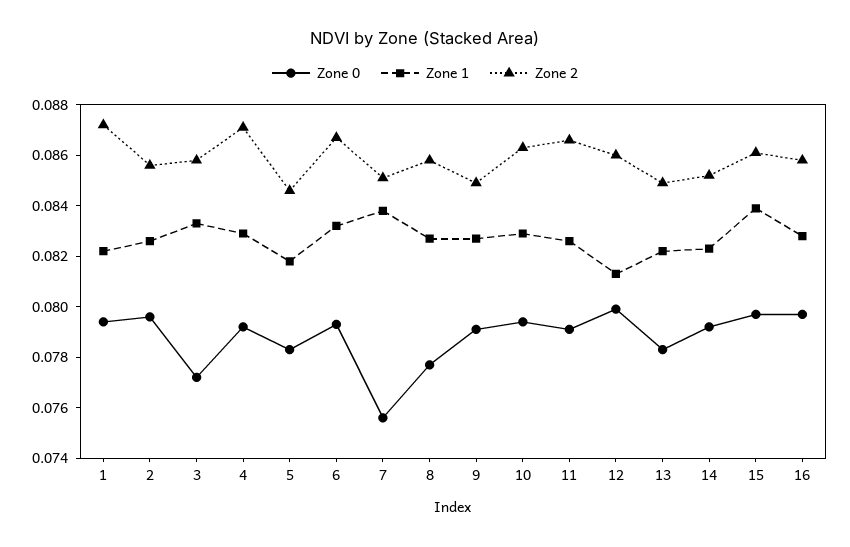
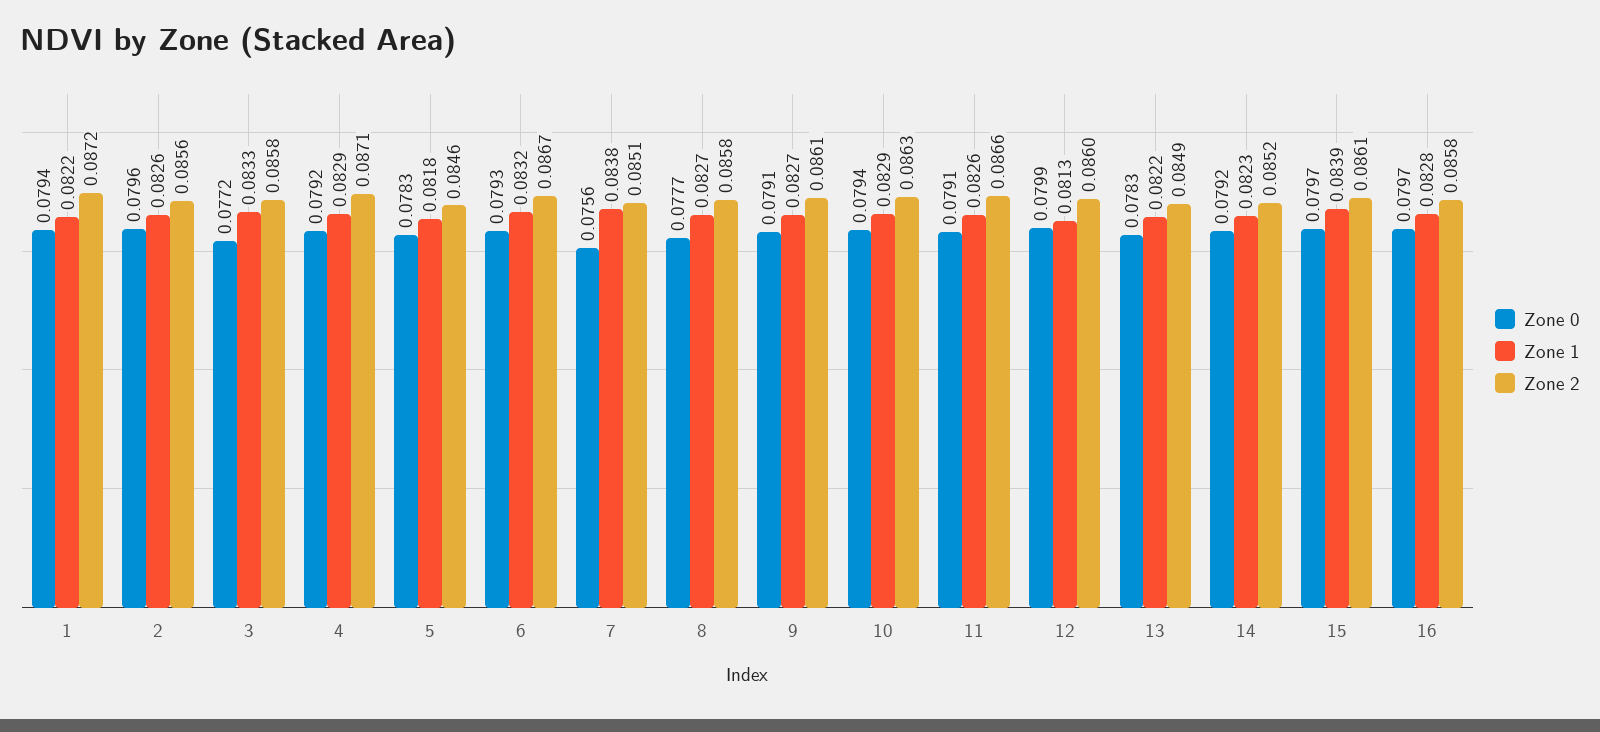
  {
    "Zone 0": {
      "1": 0.0794,
      "2": 0.0796,
      "3": 0.0772,
      "4": 0.0792,
      "5": 0.0783,
      "6": 0.0793,
      "7": 0.0756,
      "8": 0.0777,
      "9": 0.0791,
      "10": 0.0794,
      "11": 0.0791,
      "12": 0.0799,
      "13": 0.0783,
      "14": 0.0792,
      "15": 0.0797,
      "16": 0.0797
    },
    "Zone 1": {
      "1": 0.0822,
      "2": 0.0826,
      "3": 0.0833,
      "4": 0.0829,
      "5": 0.0818,
      "6": 0.0832,
      "7": 0.0838,
      "8": 0.0827,
      "9": 0.0827,
      "10": 0.0829,
      "11": 0.0826,
      "12": 0.0813,
      "13": 0.0822,
      "14": 0.0823,
      "15": 0.0839,
      "16": 0.0828
    },
    "Zone 2": {
      "1": 0.0872,
      "2": 0.0856,
      "3": 0.0858,
      "4": 0.0871,
      "5": 0.0846,
      "6": 0.0867,
      "7": 0.0851,
      "8": 0.0858,
-     "9": 0.085,
+     "9": 0.0861,
      "10": 0.0863,
      "11": 0.0866,
      "12": 0.086,
      "13": 0.0849,
      "14": 0.0852,
      "15": 0.0861,
      "16": 0.0858
    }
  }

